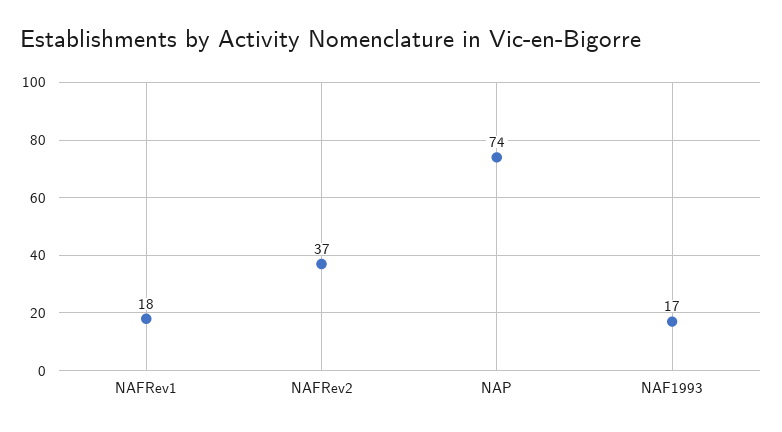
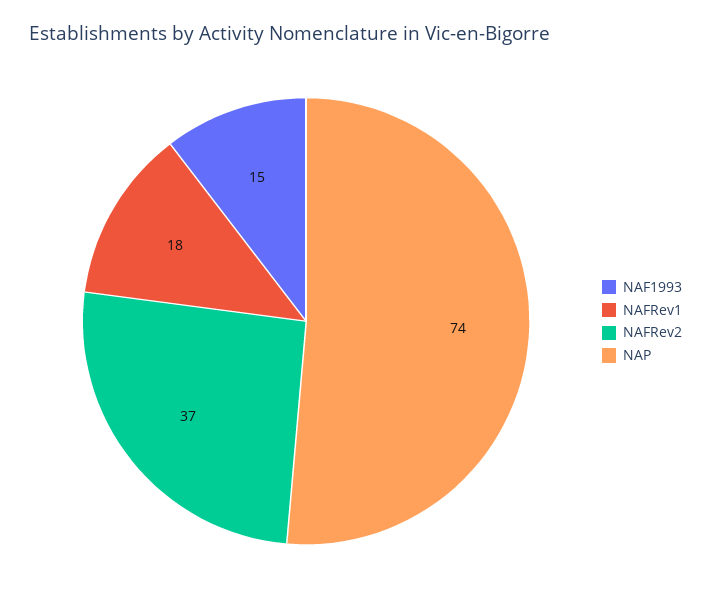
  {
    "NAFRev1": 18,
    "NAFRev2": 37,
    "NAP": 74,
-   "NAF1993": 17
+   "NAF1993": 15
  }

